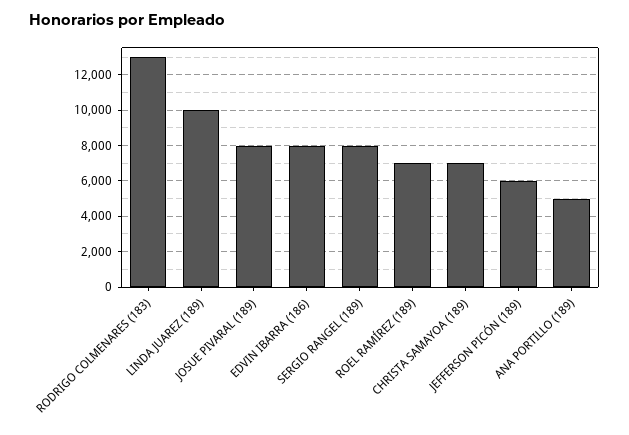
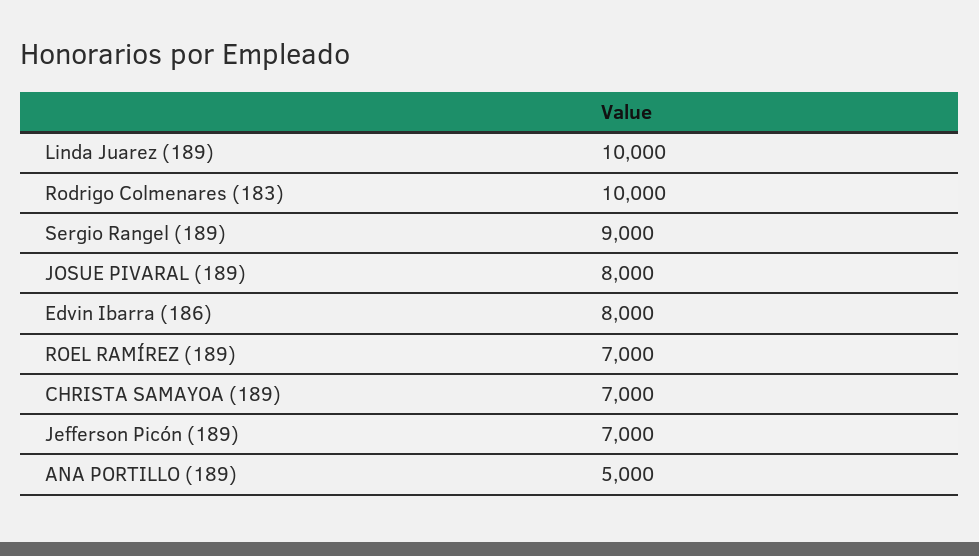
  {
-   "RODRIGO COLMENARES (183)": 13000,
+   "RODRIGO COLMENARES (183)": 10000,
    "LINDA JUAREZ (189)": 10000,
    "JOSUE PIVARAL (189)": 8000,
    "EDVIN IBARRA (186)": 8000,
-   "SERGIO RANGEL (189)": 8000,
+   "SERGIO RANGEL (189)": 9000,
    "ROEL RAMÍREZ (189)": 7000,
    "CHRISTA SAMAYOA (189)": 7000,
-   "JEFFERSON PICÓN (189)": 6000,
+   "JEFFERSON PICÓN (189)": 7000,
    "ANA PORTILLO (189)": 5000
  }

